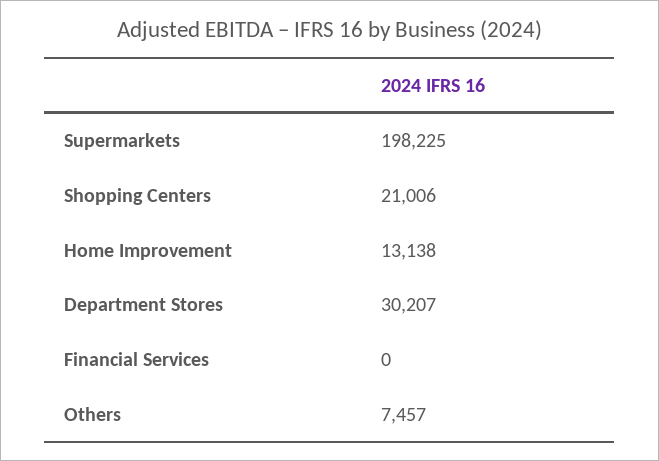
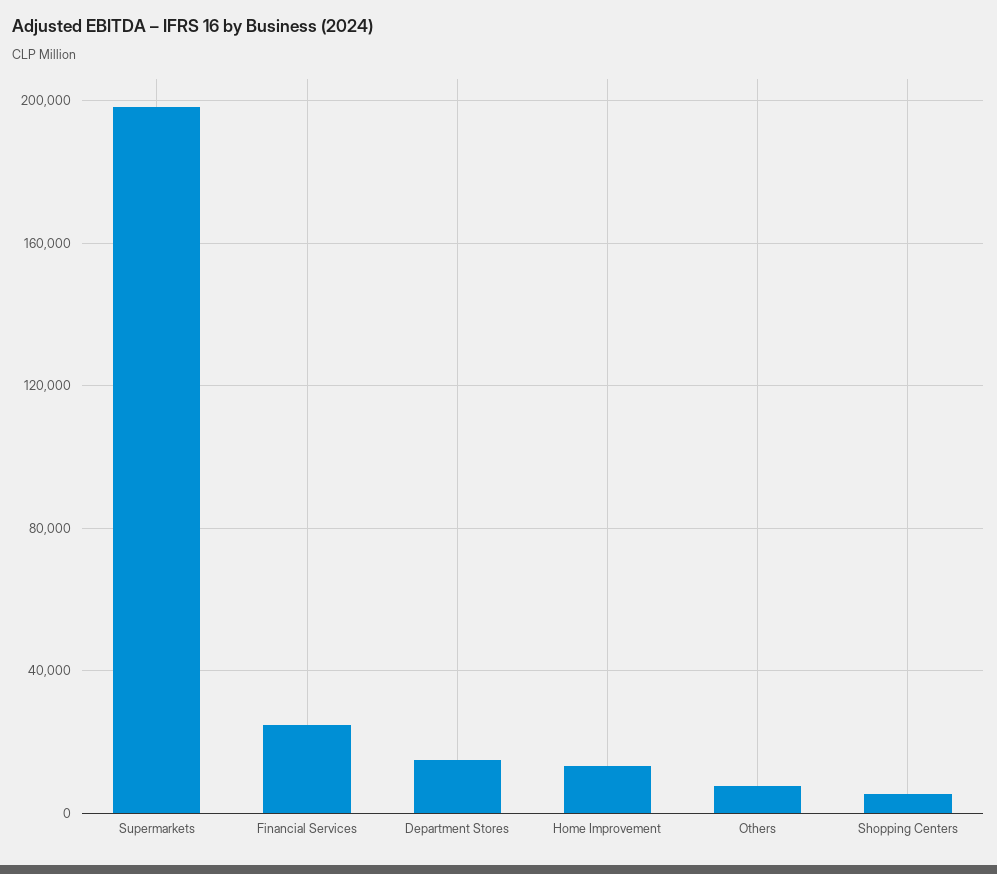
  {
    "Supermarkets": 198225,
-   "Shopping Centers": 21006,
+   "Shopping Centers": 5000,
    "Home Improvement": 13138,
-   "Department Stores": 30207,
+   "Department Stores": 15000,
-   "Financial Services": 0,
+   "Financial Services": 25000,
    "Others": 7457
  }

